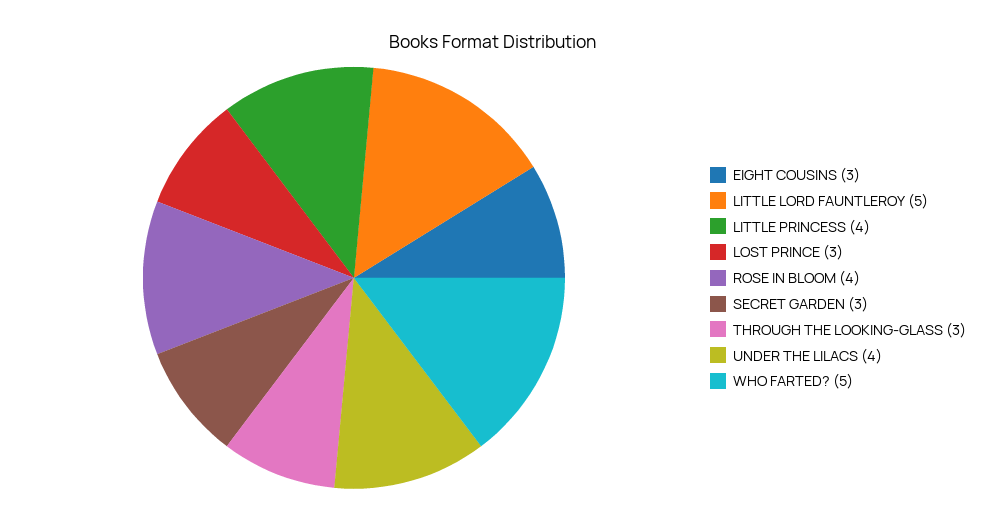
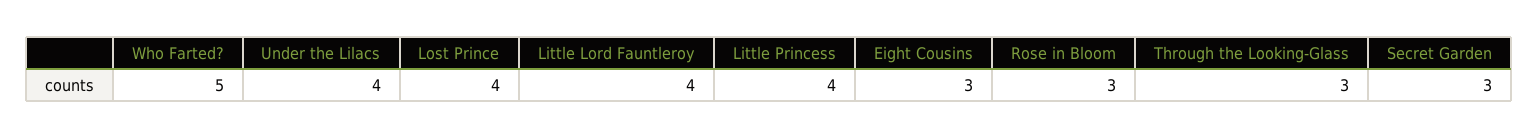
  {
    "EIGHT COUSINS": 3,
-   "LITTLE LORD FAUNTLEROY": 5,
+   "LITTLE LORD FAUNTLEROY": 4,
    "LITTLE PRINCESS": 4,
-   "LOST PRINCE": 3,
+   "LOST PRINCE": 4,
-   "ROSE IN BLOOM": 4,
+   "ROSE IN BLOOM": 3,
    "SECRET GARDEN": 3,
    "THROUGH THE LOOKING-GLASS": 3,
    "UNDER THE LILACS": 4,
    "WHO FARTED?": 5
  }

